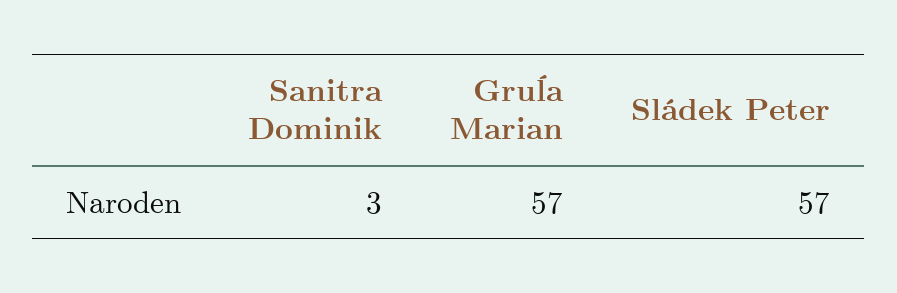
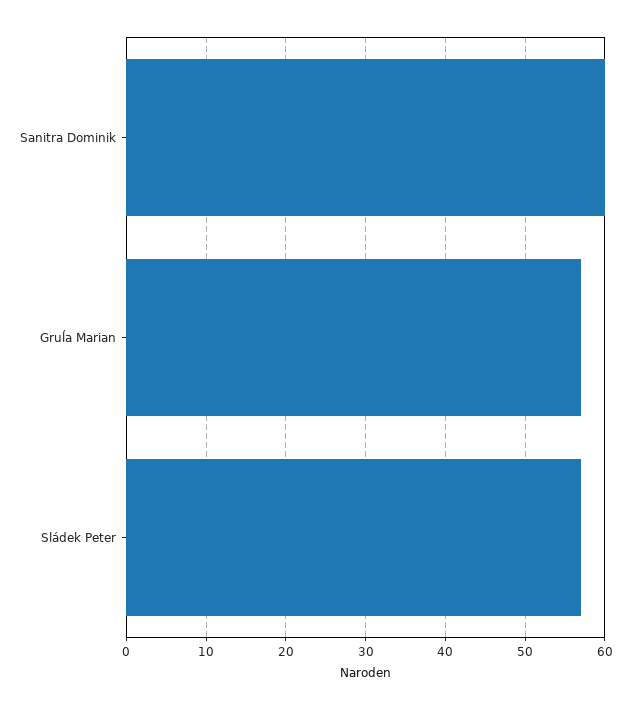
  {
-   "Sanitra Dominik": 3,
+   "Sanitra Dominik": 60,
    "Gruĺa Marian": 57,
    "Sládek Peter": 57
  }

